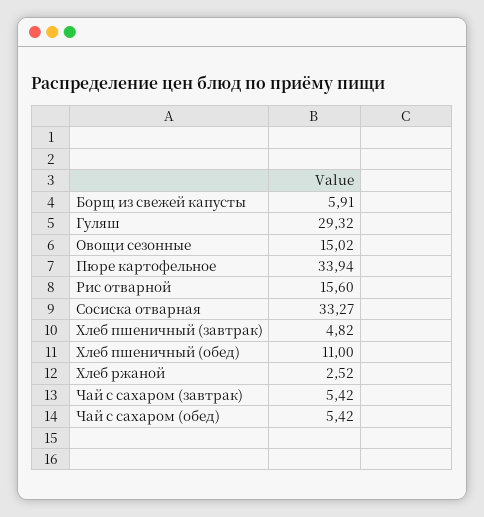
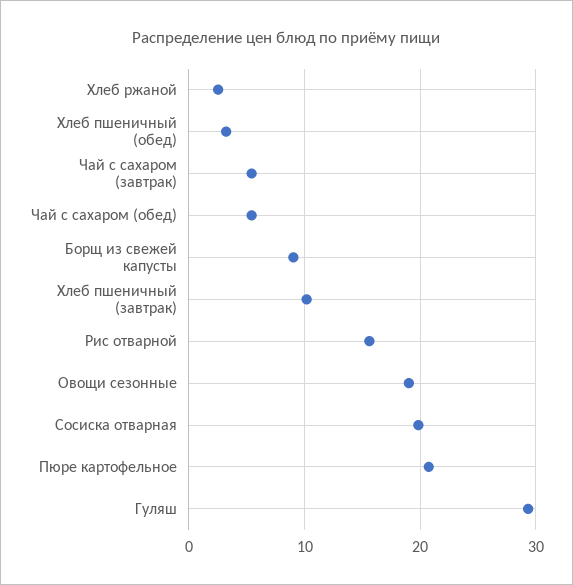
  {
-   "Борщ из свежей капусты": 5.91,
+   "Борщ из свежей капусты": 9,
    "Гуляш": 29.32,
-   "Овощи сезонные": 15.02,
+   "Овощи сезонные": 19,
-   "Пюре картофельное": 33.94,
+   "Пюре картофельное": 21,
    "Рис отварной": 15.6,
-   "Сосиска отварная": 33.27,
+   "Сосиска отварная": 20,
-   "Хлеб пшеничный (завтрак)": 4.82,
+   "Хлеб пшеничный (завтрак)": 10,
-   "Хлеб пшеничный (обед)": 11,
+   "Хлеб пшеничный (обед)": 3,
    "Хлеб ржаной": 2.52,
    "Чай с сахаром (завтрак)": 5.42,
    "Чай с сахаром (обед)": 5.42
  }

